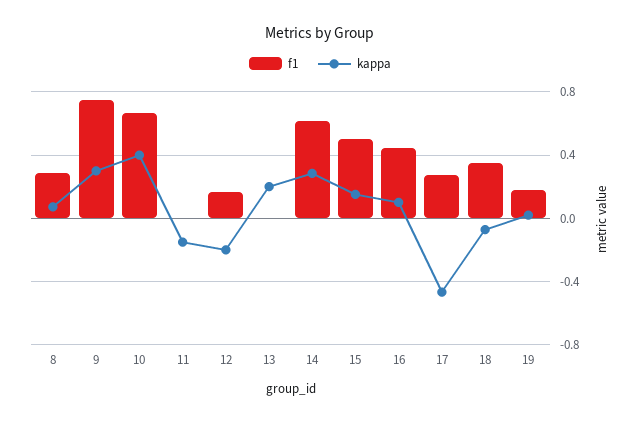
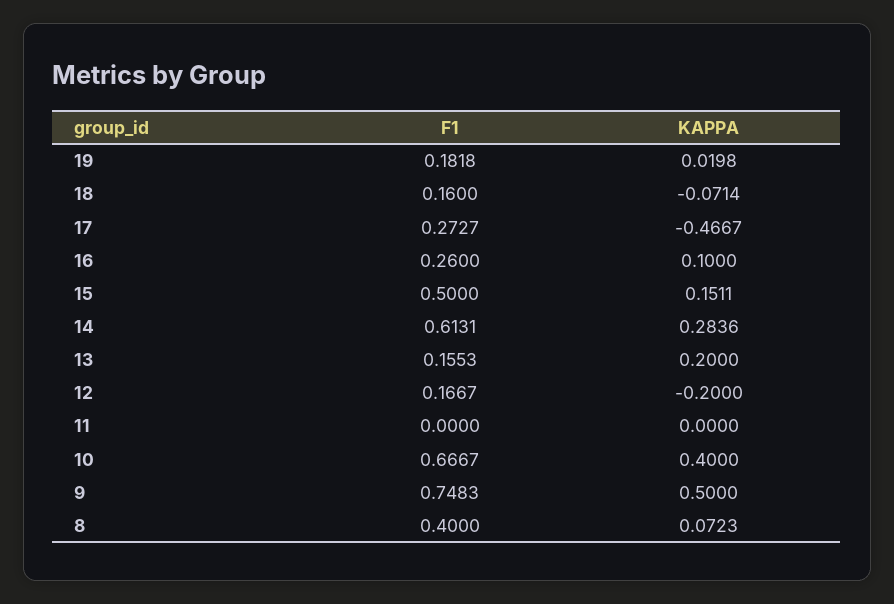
  {
    "f1": {
-     "8": 0.3,
+     "8": 0.4,
      "9": 0.7483,
      "10": 0.6667,
      "11": 0,
      "12": 0.1667,
-     "13": 0,
+     "13": 0.1553,
      "14": 0.6131,
      "15": 0.5,
-     "16": 0.45,
+     "16": 0.26,
      "17": 0.2727,
-     "18": 0.35,
+     "18": 0.16,
      "19": 0.1818
    },
    "kappa": {
      "8": 0.0723,
-     "9": 0.3,
+     "9": 0.5,
      "10": 0.4,
-     "11": -0.15,
+     "11": 0,
      "12": -0.2,
      "13": 0.2,
      "14": 0.2836,
      "15": 0.1511,
      "16": 0.1,
      "17": -0.4667,
      "18": -0.0714,
      "19": 0.0198
    }
  }

